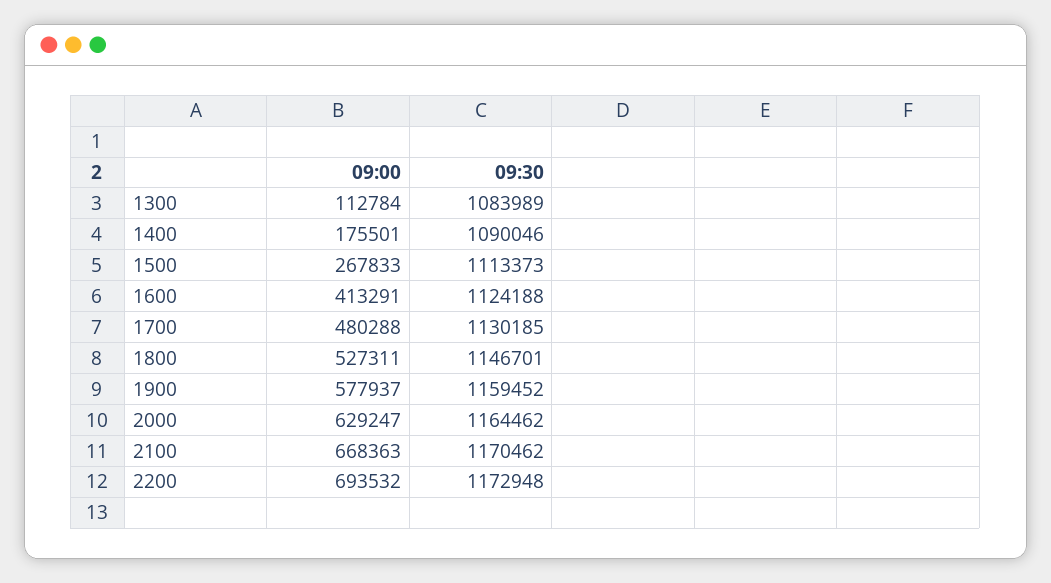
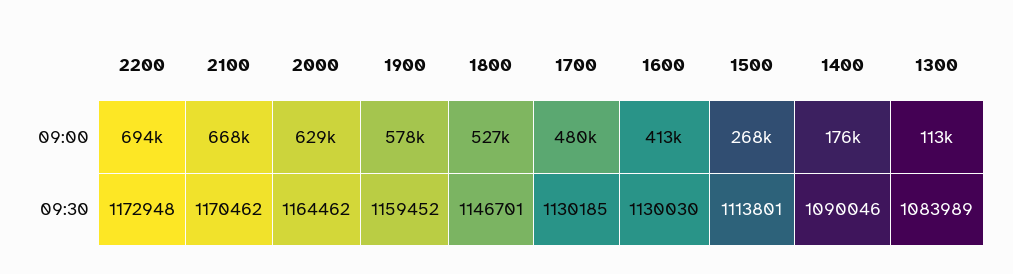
  {
    "09:00": {
      "1300": 112784,
      "1400": 175501,
      "1500": 267833,
      "1600": 413291,
      "1700": 480288,
      "1800": 527311,
      "1900": 577937,
      "2000": 629247,
      "2100": 668363,
      "2200": 693532
    },
    "09:30": {
      "1300": 1083989,
      "1400": 1090046,
-     "1500": 1113373,
+     "1500": 1113801,
-     "1600": 1124188,
+     "1600": 1130030,
      "1700": 1130185,
      "1800": 1146701,
      "1900": 1159452,
      "2000": 1164462,
      "2100": 1170462,
      "2200": 1172948
    }
  }

